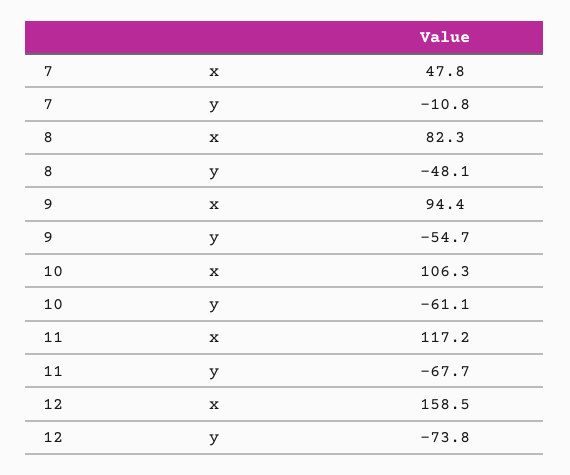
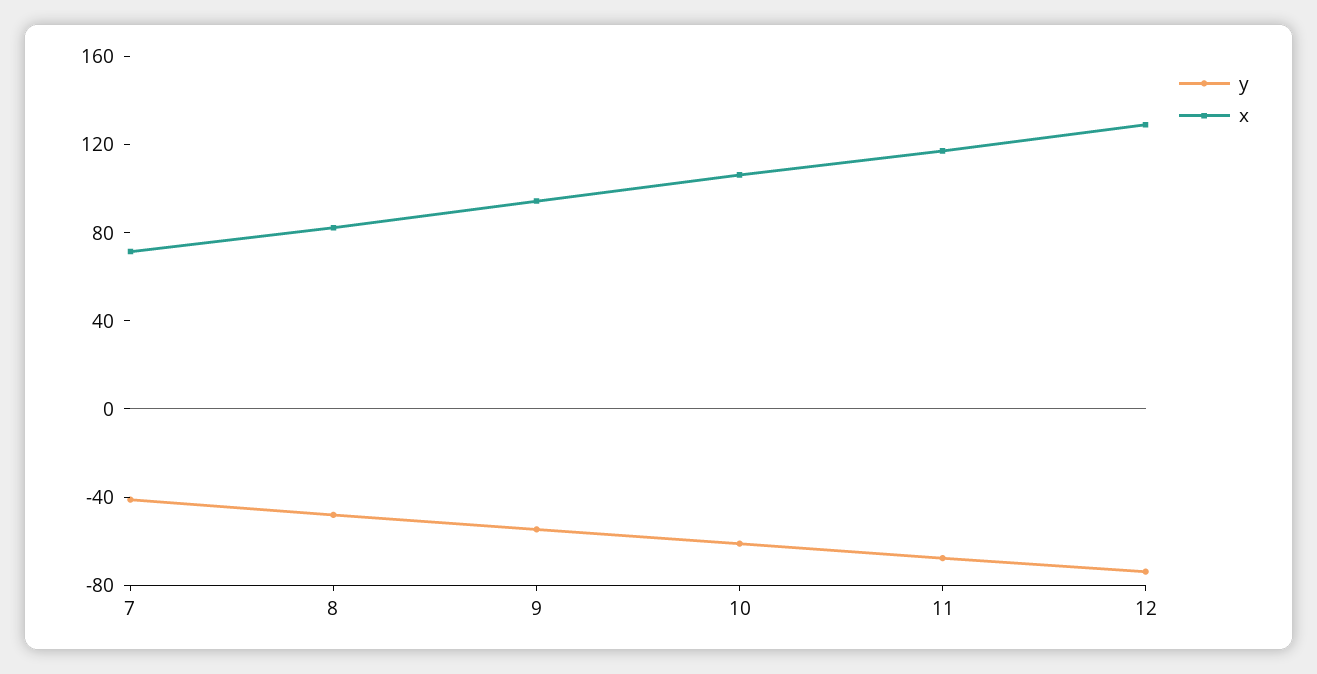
  {
    "x": {
-     "7": 47.8,
+     "7": 70,
      "8": 82.3,
      "9": 94.4,
      "10": 106.3,
      "11": 117.2,
-     "12": 158.5
+     "12": 130
    },
    "y": {
-     "7": -10.8,
+     "7": -40,
      "8": -48.1,
      "9": -54.7,
      "10": -61.1,
      "11": -67.7,
      "12": -73.8
    }
  }

